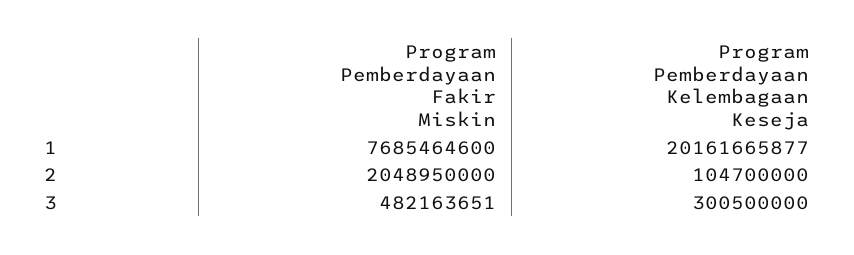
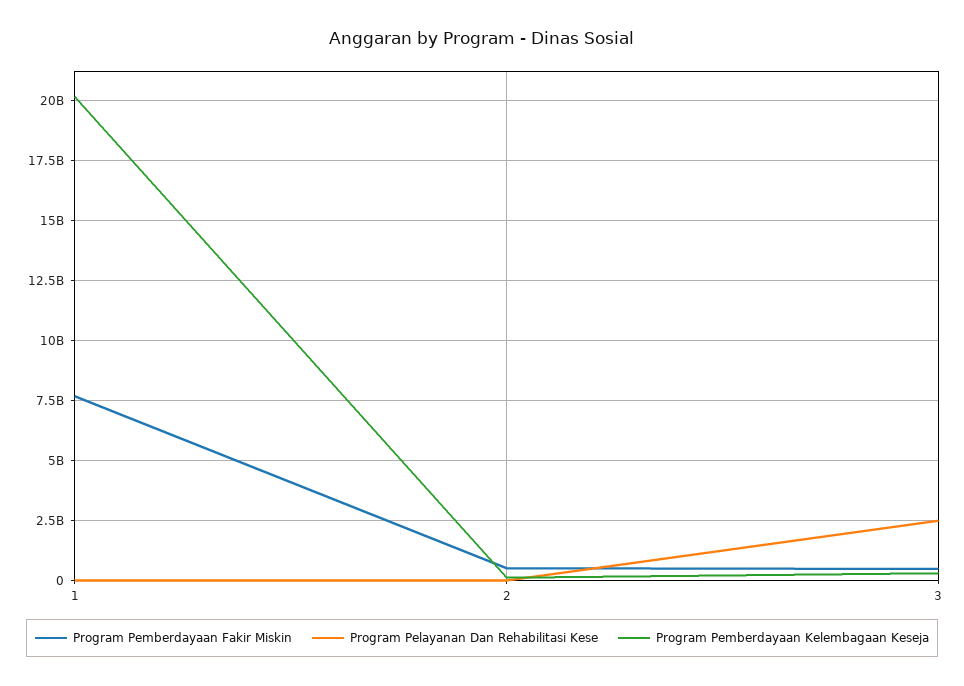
  {
    "Program Pemberdayaan Fakir Miskin": {
      "1": 7685464600,
-     "2": 2048950000,
+     "2": 500000000,
      "3": 482163651
    },
    "Program Pemberdayaan Kelembagaan Keseja": {
      "1": 20161665877,
      "2": 104700000,
      "3": 300500000
-   }
+   },
+   "Program Pelayanan Dan Rehabilitasi Kese": {
+     "1": 0,
+     "2": 0,
+     "3": 2500000000
+   }
  }

